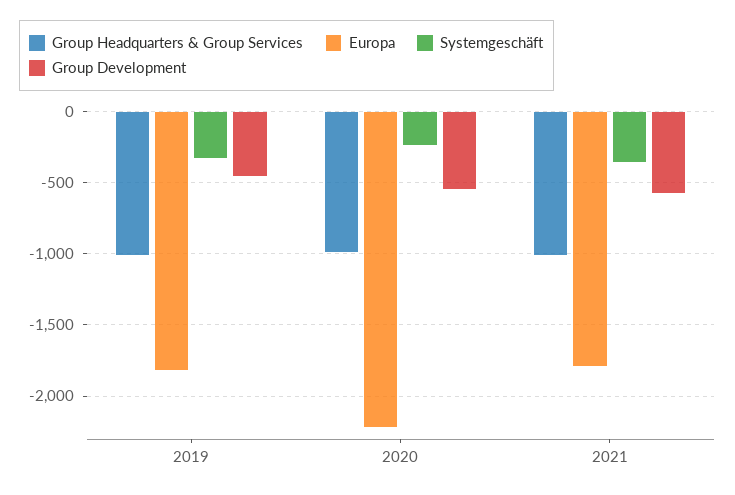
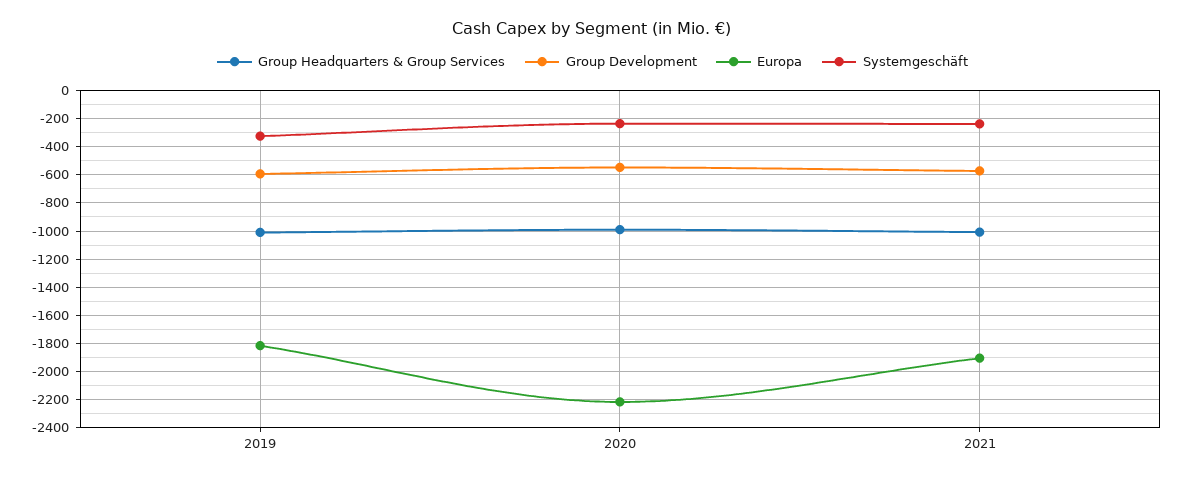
  {
    "Group Headquarters & Group Services": {
      "2019": -1000,
      "2020": -1000,
      "2021": -1000
    },
    "Europa": {
      "2019": -1800,
      "2020": -2200,
-     "2021": -1800
+     "2021": -1900
    },
    "Systemgeschäft": {
      "2019": -300,
      "2020": -250,
-     "2021": -350
+     "2021": -250
    },
    "Group Development": {
-     "2019": -450,
+     "2019": -600,
      "2020": -550,
      "2021": -550
    }
  }

